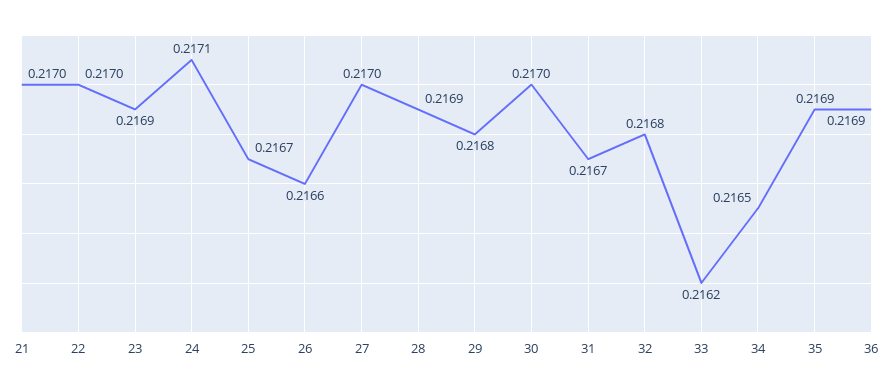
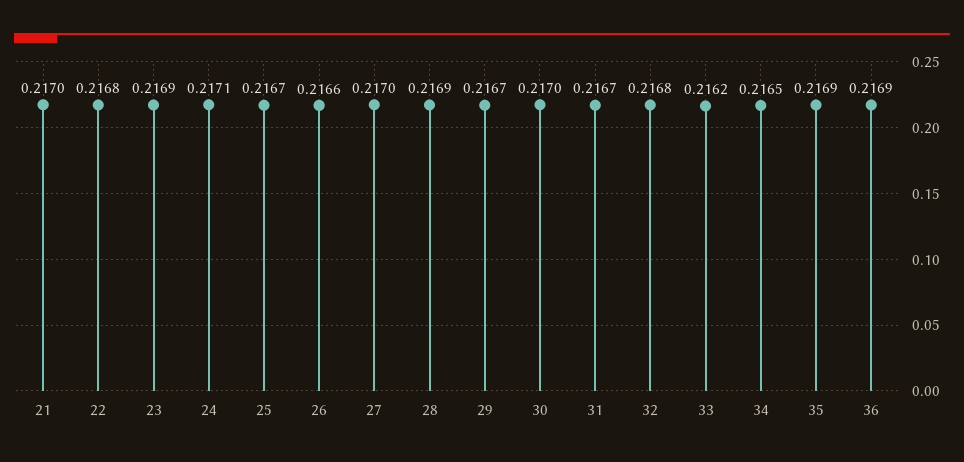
  {
    "21": 0.217,
-   "22": 0.217,
+   "22": 0.2168,
    "23": 0.2169,
    "24": 0.2171,
    "25": 0.2167,
    "26": 0.2166,
    "27": 0.217,
    "28": 0.2169,
-   "29": 0.2168,
+   "29": 0.2167,
    "30": 0.217,
    "31": 0.2167,
    "32": 0.2168,
    "33": 0.2162,
    "34": 0.2165,
    "35": 0.2169,
    "36": 0.2169
  }

